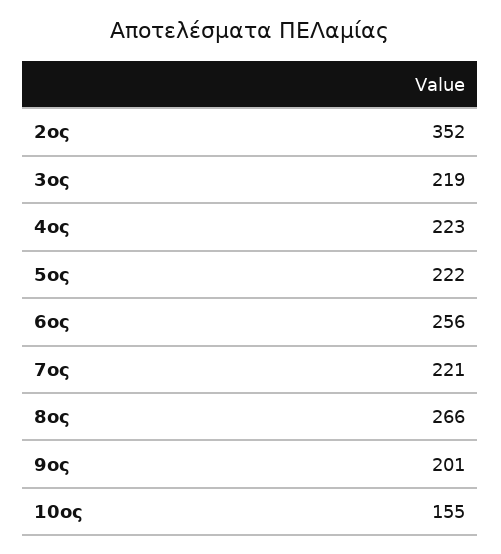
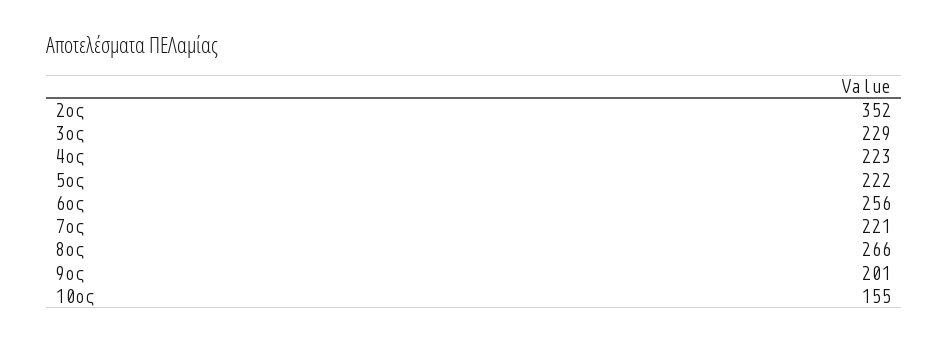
  {
    "2ος": 352,
-   "3ος": 219,
+   "3ος": 229,
    "4ος": 223,
    "5ος": 222,
    "6ος": 256,
    "7ος": 221,
    "8ος": 266,
    "9ος": 201,
    "10ος": 155
  }

